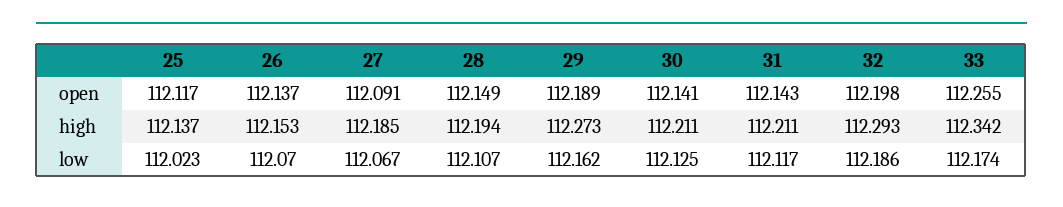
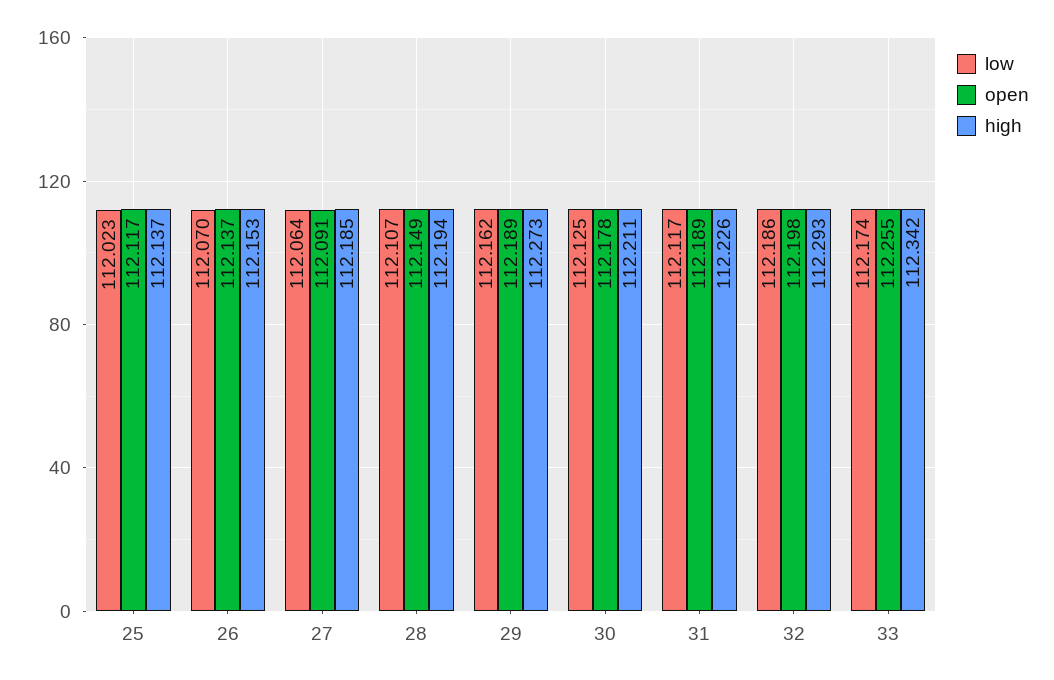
  {
    "open": {
      "25": 112.117,
      "26": 112.137,
      "27": 112.091,
      "28": 112.149,
      "29": 112.189,
-     "30": 112.141,
+     "30": 112.178,
-     "31": 112.143,
+     "31": 112.189,
      "32": 112.198,
      "33": 112.255
    },
    "high": {
      "25": 112.137,
      "26": 112.153,
      "27": 112.185,
      "28": 112.194,
      "29": 112.273,
      "30": 112.211,
-     "31": 112.211,
+     "31": 112.226,
      "32": 112.293,
      "33": 112.342
    },
    "low": {
      "25": 112.023,
      "26": 112.07,
-     "27": 112.067,
+     "27": 112.064,
      "28": 112.107,
      "29": 112.162,
      "30": 112.125,
      "31": 112.117,
      "32": 112.186,
      "33": 112.174
    }
  }

